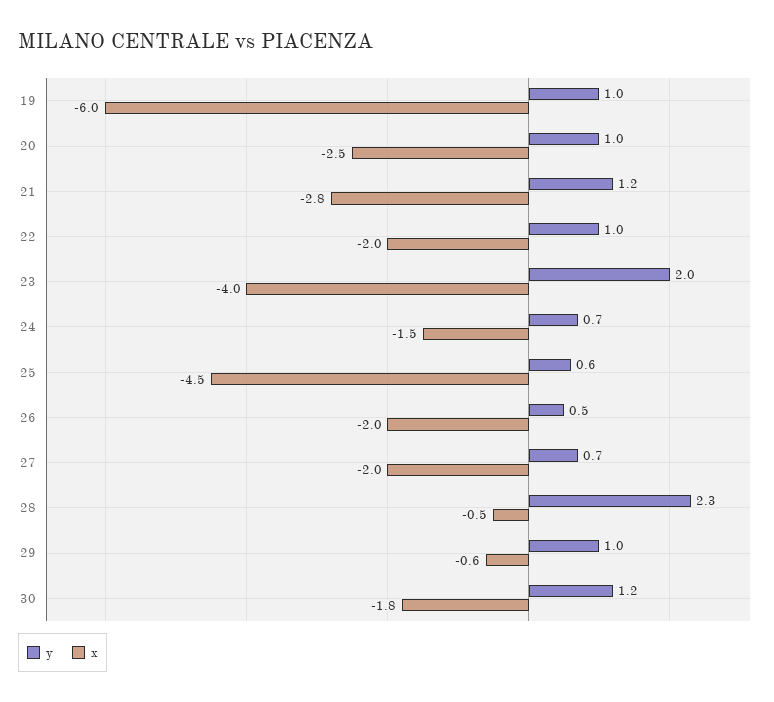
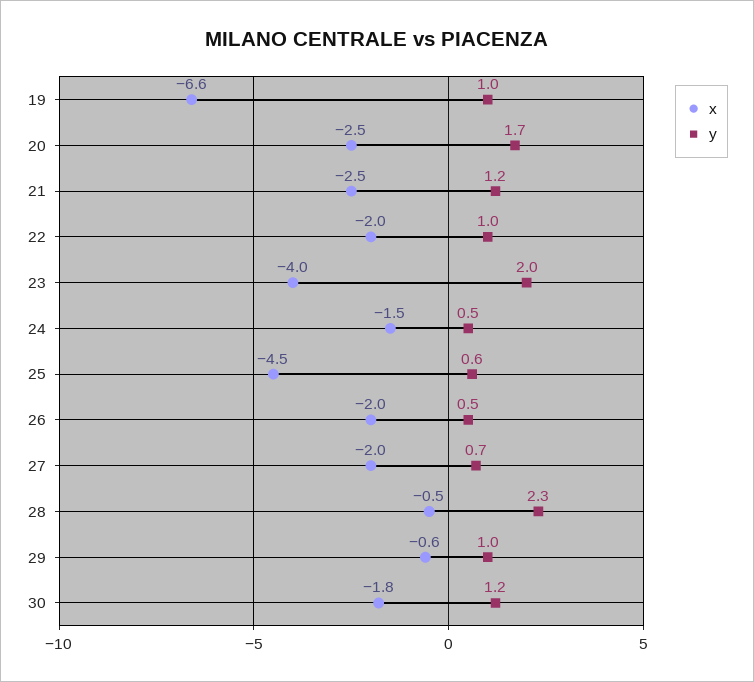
  {
    "y": {
      "19": 1,
-     "20": 1,
+     "20": 1.7,
      "21": 1.2,
      "22": 1,
      "23": 2,
-     "24": 0.7,
+     "24": 0.5,
      "25": 0.6,
      "26": 0.5,
      "27": 0.7,
      "28": 2.3,
      "29": 1,
      "30": 1.2
    },
    "x": {
-     "19": -6,
+     "19": -6.6,
      "20": -2.5,
-     "21": -2.8,
+     "21": -2.5,
      "22": -2,
      "23": -4,
      "24": -1.5,
      "25": -4.5,
      "26": -2,
      "27": -2,
      "28": -0.5,
      "29": -0.6,
      "30": -1.8
    }
  }

